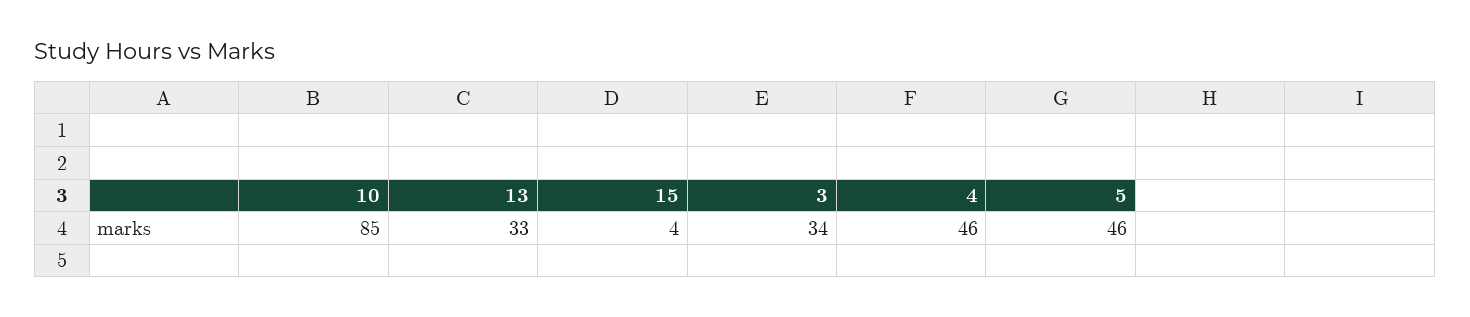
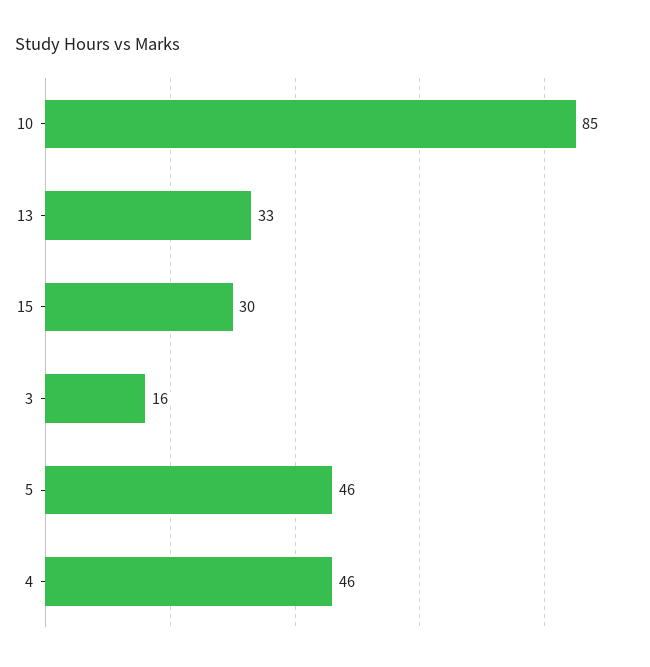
  {
    "10": 85,
    "13": 33,
-   "15": 4,
+   "15": 30,
-   "3": 34,
+   "3": 16,
    "4": 46,
    "5": 46
  }

